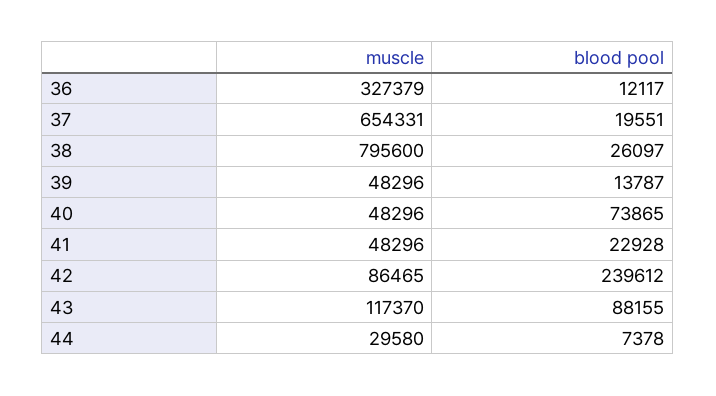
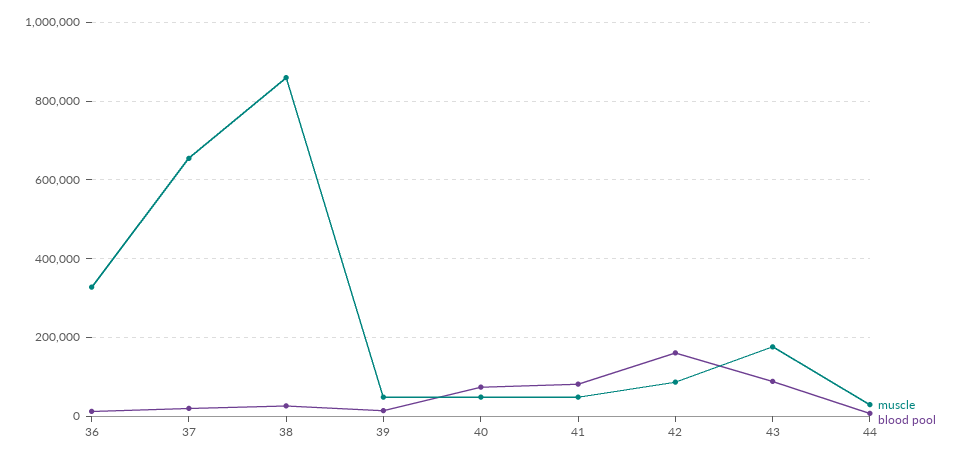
  {
    "muscle": {
      "36": 327379,
      "37": 654331,
-     "38": 795600,
+     "38": 860000,
      "39": 48296,
      "40": 48296,
      "41": 48296,
      "42": 86465,
-     "43": 117370,
+     "43": 180000,
      "44": 29580
    },
    "blood pool": {
      "36": 12117,
      "37": 19551,
      "38": 26097,
      "39": 13787,
      "40": 73865,
-     "41": 22928,
+     "41": 80000,
-     "42": 239612,
+     "42": 160000,
      "43": 88155,
      "44": 7378
    }
  }

